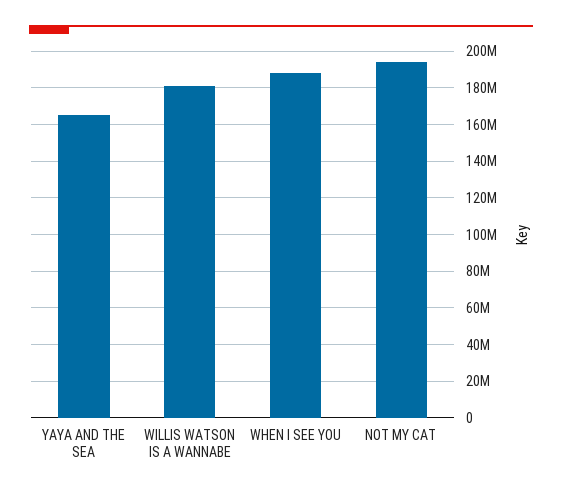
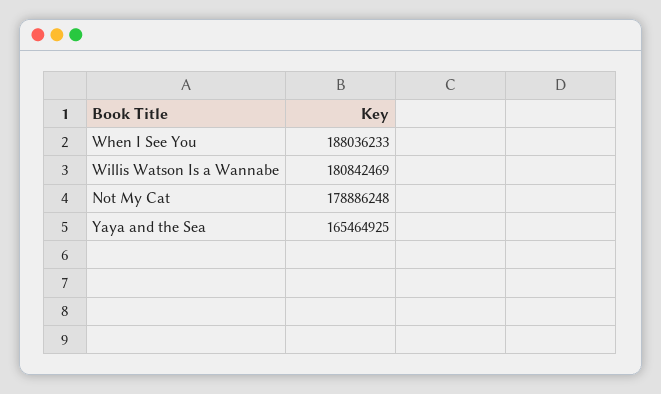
  {
    "YAYA AND THE SEA": 165464925,
    "WILLIS WATSON IS A WANNABE": 180842469,
    "WHEN I SEE YOU": 188036233,
-   "NOT MY CAT": 195000000
+   "NOT MY CAT": 178886248
  }

